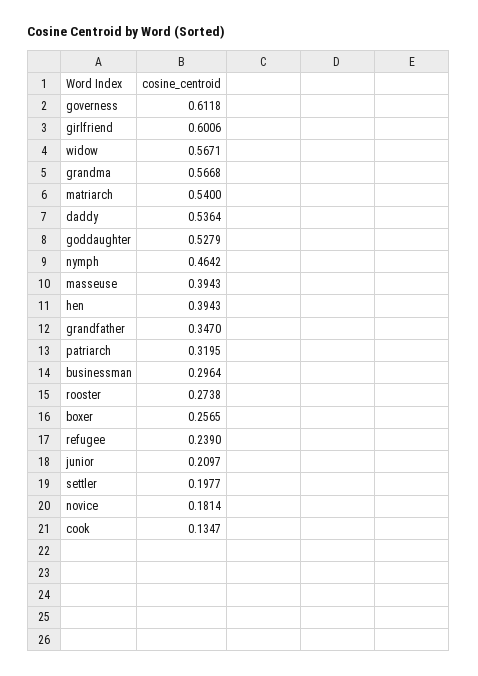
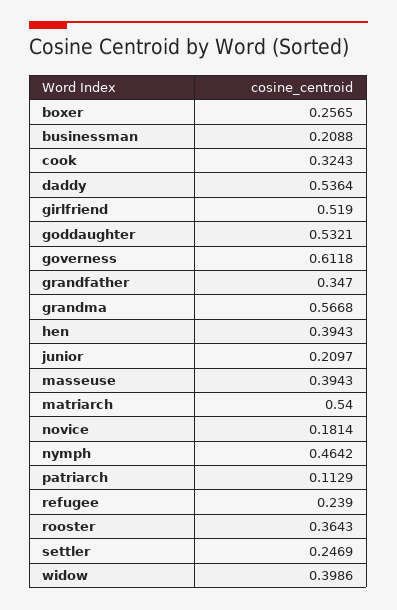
  {
    "governess": 0.6118,
-   "girlfriend": 0.6006,
+   "girlfriend": 0.519,
-   "widow": 0.5671,
+   "widow": 0.3986,
    "grandma": 0.5668,
    "matriarch": 0.54,
    "daddy": 0.5364,
-   "goddaughter": 0.5279,
+   "goddaughter": 0.5321,
    "nymph": 0.4642,
    "masseuse": 0.3943,
    "hen": 0.3943,
    "grandfather": 0.347,
-   "patriarch": 0.3195,
+   "patriarch": 0.1129,
-   "businessman": 0.2964,
+   "businessman": 0.2088,
-   "rooster": 0.2738,
+   "rooster": 0.3643,
    "boxer": 0.2565,
    "refugee": 0.239,
    "junior": 0.2097,
-   "settler": 0.1977,
+   "settler": 0.2469,
    "novice": 0.1814,
-   "cook": 0.1347
+   "cook": 0.3243
  }

